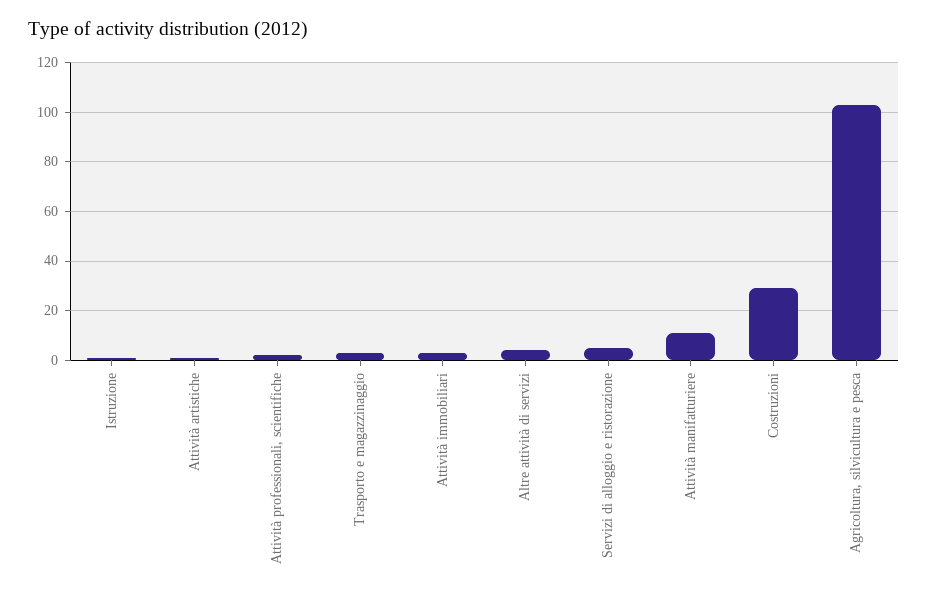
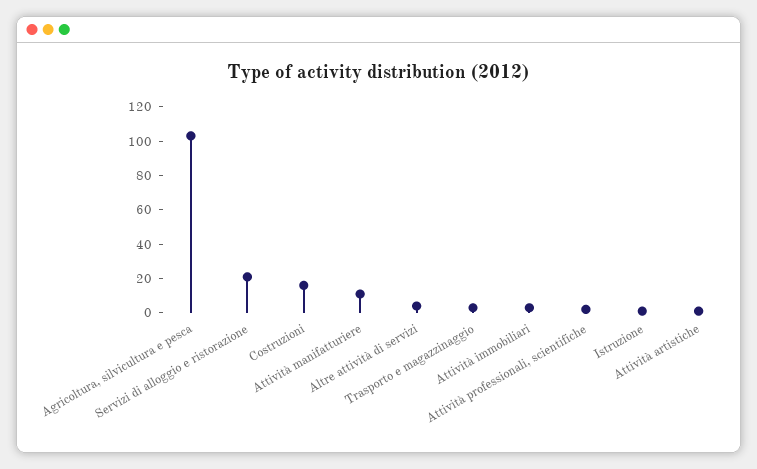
  {
    "Istruzione": 0,
    "Attività artistiche": 0,
    "Attività professionali, scientifiche": 0,
    "Trasporto e magazzinaggio": 5,
    "Attività immobiliari": 5,
    "Altre attività di servizi": 5,
-   "Servizi di alloggio e ristorazione": 5,
+   "Servizi di alloggio e ristorazione": 20,
    "Attività manifatturiere": 10,
-   "Costruzioni": 30,
+   "Costruzioni": 15,
    "Agricoltura, silvicultura e pesca": 105
  }

